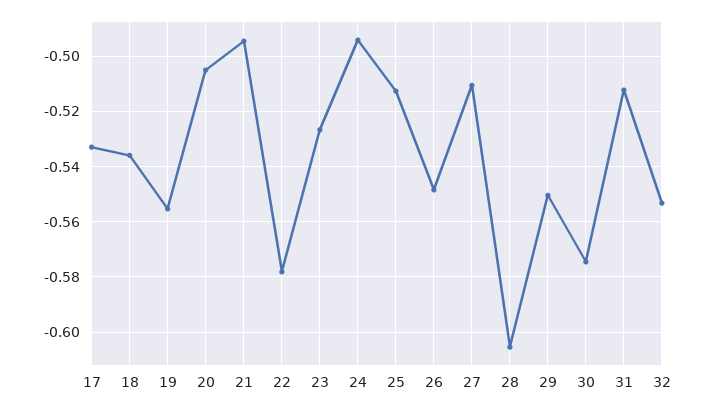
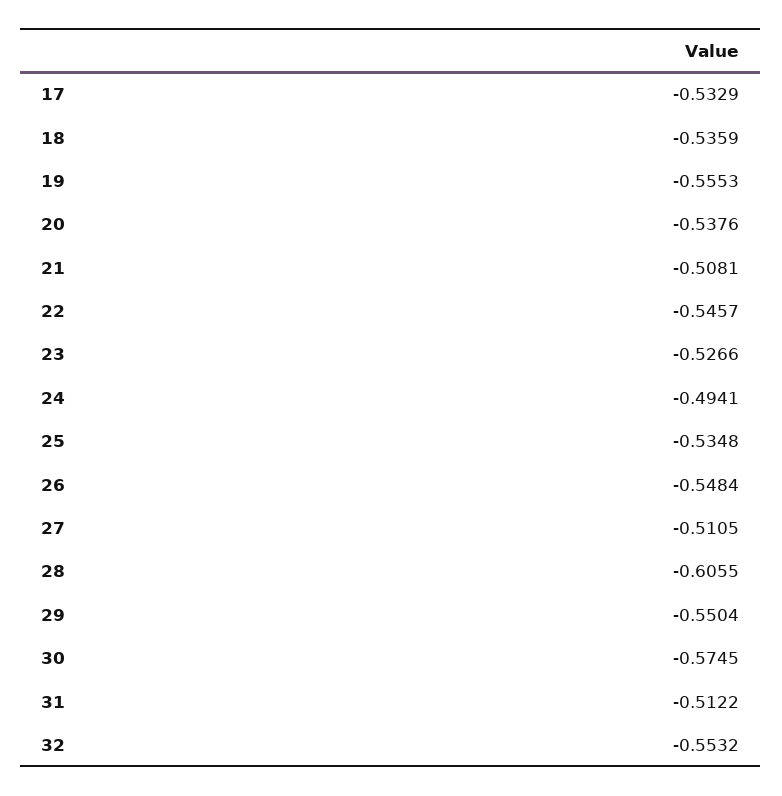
  {
    "17": -0.5329,
    "18": -0.5359,
    "19": -0.5553,
-   "20": -0.505,
+   "20": -0.5376,
-   "21": -0.495,
+   "21": -0.5081,
-   "22": -0.5775,
+   "22": -0.5457,
    "23": -0.5266,
    "24": -0.4941,
-   "25": -0.5125,
+   "25": -0.5348,
    "26": -0.5484,
    "27": -0.5105,
    "28": -0.6055,
    "29": -0.5504,
    "30": -0.5745,
    "31": -0.5122,
    "32": -0.5532
  }

